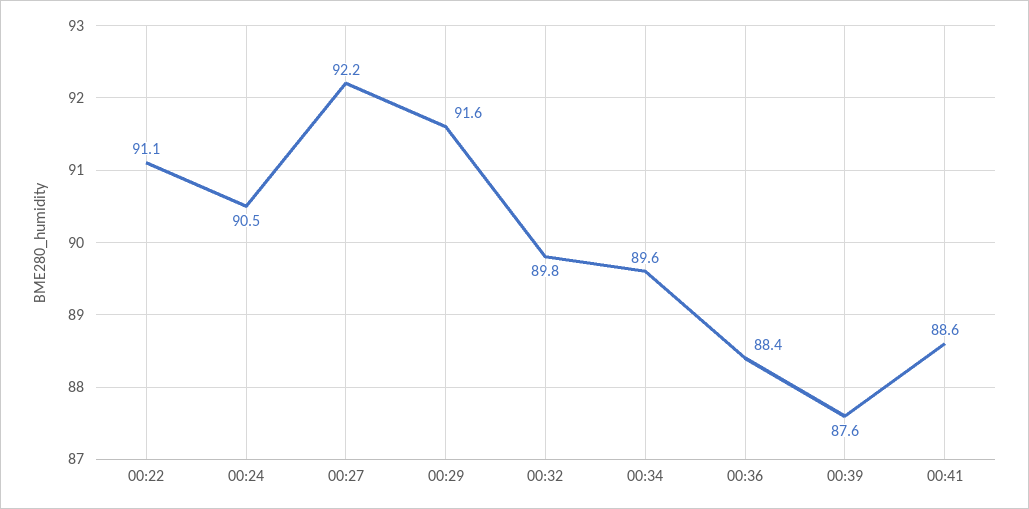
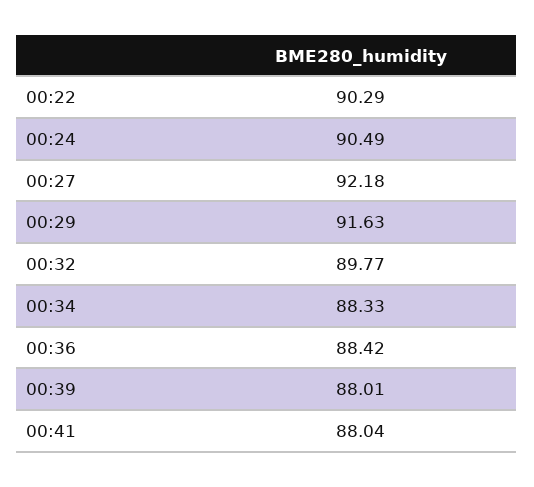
  {
-   "00:22": 91.1,
+   "00:22": 90.29,
    "00:24": 90.49,
    "00:27": 92.18,
    "00:29": 91.63,
    "00:32": 89.77,
-   "00:34": 89.6,
+   "00:34": 88.33,
    "00:36": 88.42,
-   "00:39": 87.6,
+   "00:39": 88.01,
-   "00:41": 88.6
+   "00:41": 88.04
  }

